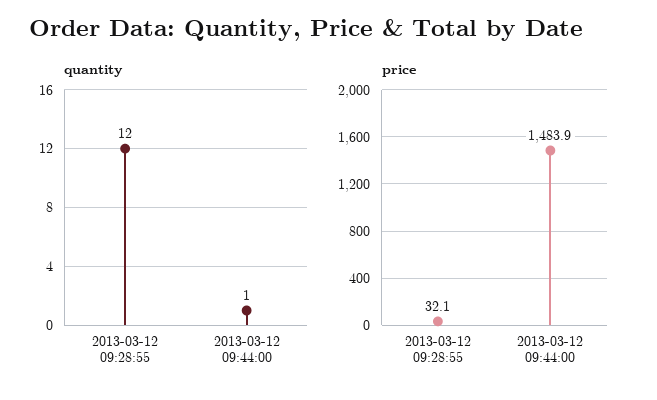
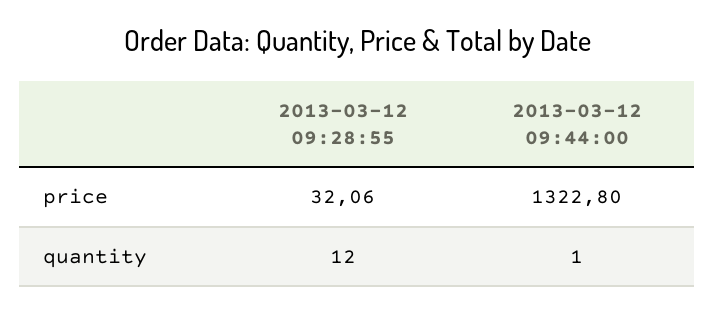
  {
    "quantity": {
      "2013-03-12 09:28:55": 12,
      "2013-03-12 09:44:00": 1
    },
    "price": {
      "2013-03-12 09:28:55": 32.06,
-     "2013-03-12 09:44:00": 1483.9
+     "2013-03-12 09:44:00": 1322.8
    }
  }

